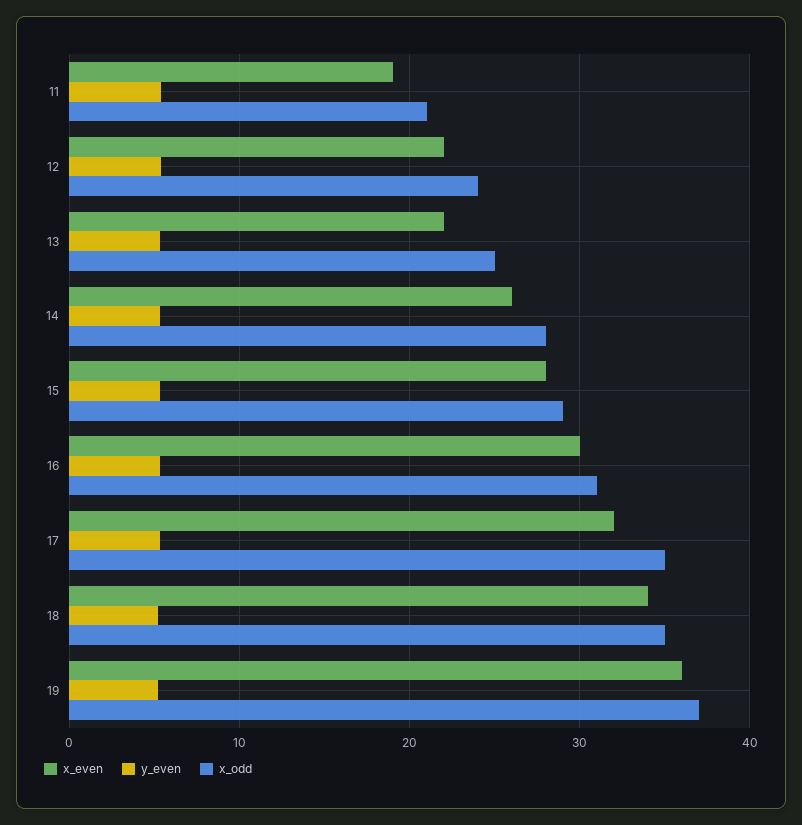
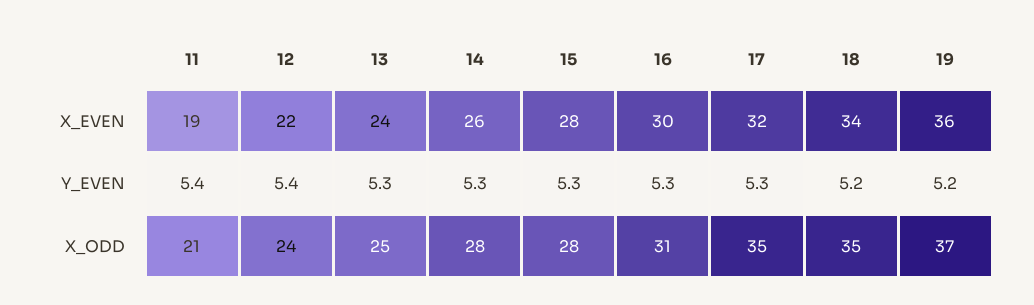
  {
    "x_even": {
      "11": 19,
      "12": 22,
-     "13": 22,
+     "13": 24,
      "14": 26,
      "15": 28,
      "16": 30,
      "17": 32,
      "18": 34,
      "19": 36
    },
    "y_even": {
      "11": 5.4,
      "12": 5.4,
      "13": 5.3,
      "14": 5.3,
      "15": 5.3,
      "16": 5.3,
      "17": 5.3,
      "18": 5.2,
      "19": 5.2
    },
    "x_odd": {
      "11": 21,
      "12": 24,
      "13": 25,
      "14": 28,
-     "15": 29,
+     "15": 28,
      "16": 31,
      "17": 35,
      "18": 35,
      "19": 37
    }
  }

